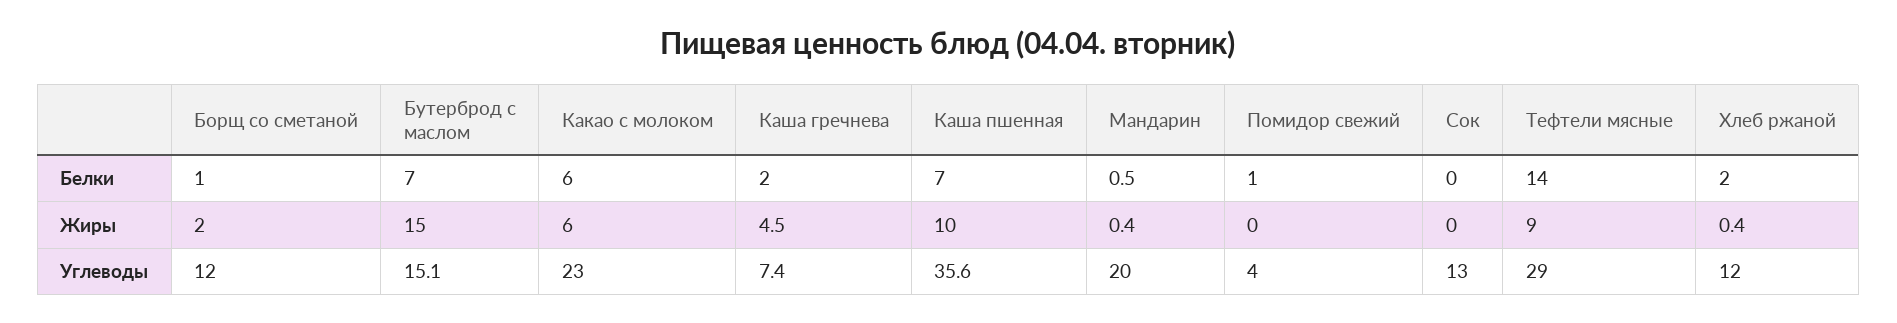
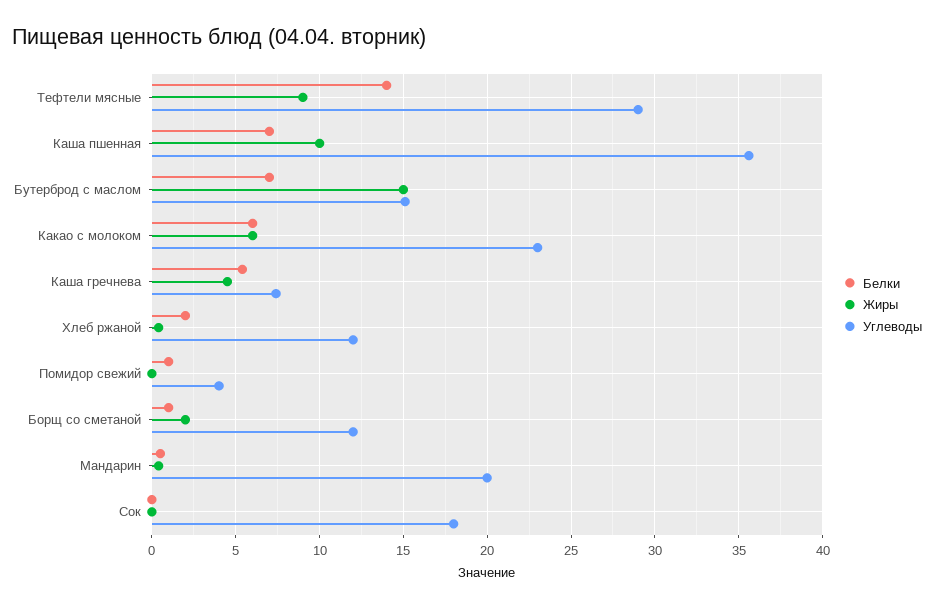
  {
    "Белки": {
      "Борщ со сметаной": 1,
      "Бутерброд с маслом": 7,
      "Какао с молоком": 6,
-     "Каша гречнева": 2,
+     "Каша гречнева": 5.5,
      "Каша пшенная": 7,
      "Мандарин": 0.5,
      "Помидор свежий": 1,
      "Сок": 0,
      "Тефтели мясные": 14,
      "Хлеб ржаной": 2
    },
    "Жиры": {
      "Борщ со сметаной": 2,
      "Бутерброд с маслом": 15,
      "Какао с молоком": 6,
      "Каша гречнева": 4.5,
      "Каша пшенная": 10,
      "Мандарин": 0.4,
      "Помидор свежий": 0,
      "Сок": 0,
      "Тефтели мясные": 9,
      "Хлеб ржаной": 0.4
    },
    "Углеводы": {
      "Борщ со сметаной": 12,
      "Бутерброд с маслом": 15.1,
      "Какао с молоком": 23,
      "Каша гречнева": 7.4,
      "Каша пшенная": 35.6,
      "Мандарин": 20,
      "Помидор свежий": 4,
-     "Сок": 13,
+     "Сок": 18,
      "Тефтели мясные": 29,
      "Хлеб ржаной": 12
    }
  }

